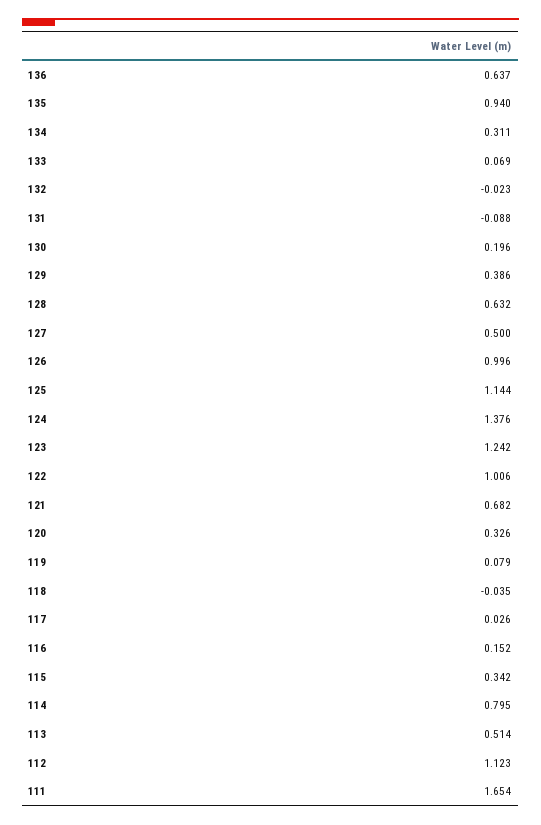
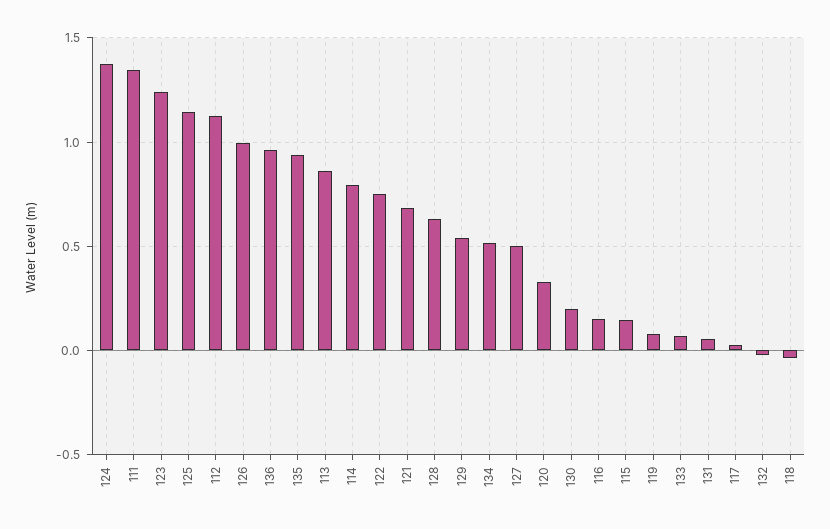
  {
-   "136": 0.637,
+   "136": 0.95,
    "135": 0.94,
-   "134": 0.311,
+   "134": 0.5,
    "133": 0.069,
    "132": -0.023,
-   "131": -0.088,
+   "131": 0.05,
    "130": 0.196,
-   "129": 0.386,
+   "129": 0.55,
    "128": 0.632,
    "127": 0.5,
    "126": 0.996,
    "125": 1.144,
    "124": 1.376,
    "123": 1.242,
-   "122": 1.006,
+   "122": 0.75,
    "121": 0.682,
    "120": 0.326,
    "119": 0.079,
    "118": -0.035,
    "117": 0.026,
    "116": 0.152,
-   "115": 0.342,
+   "115": 0.15,
    "114": 0.795,
-   "113": 0.514,
+   "113": 0.85,
    "112": 1.123,
-   "111": 1.654
+   "111": 1.35
  }

